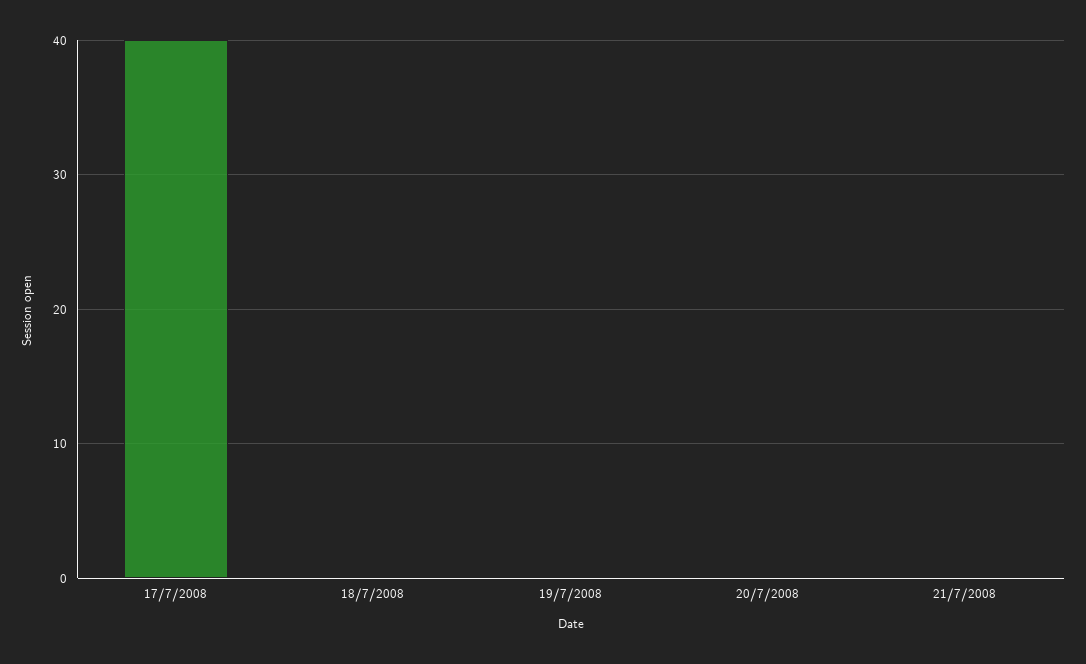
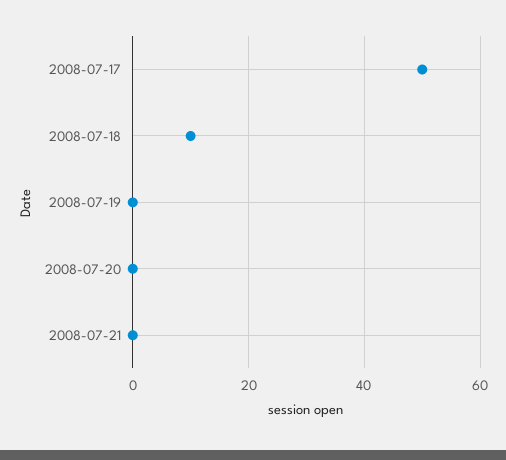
  {
-   "17/7/2008": 40,
+   "17/7/2008": 50,
-   "18/7/2008": 0,
+   "18/7/2008": 10,
    "19/7/2008": 0,
    "20/7/2008": 0,
    "21/7/2008": 0
  }

